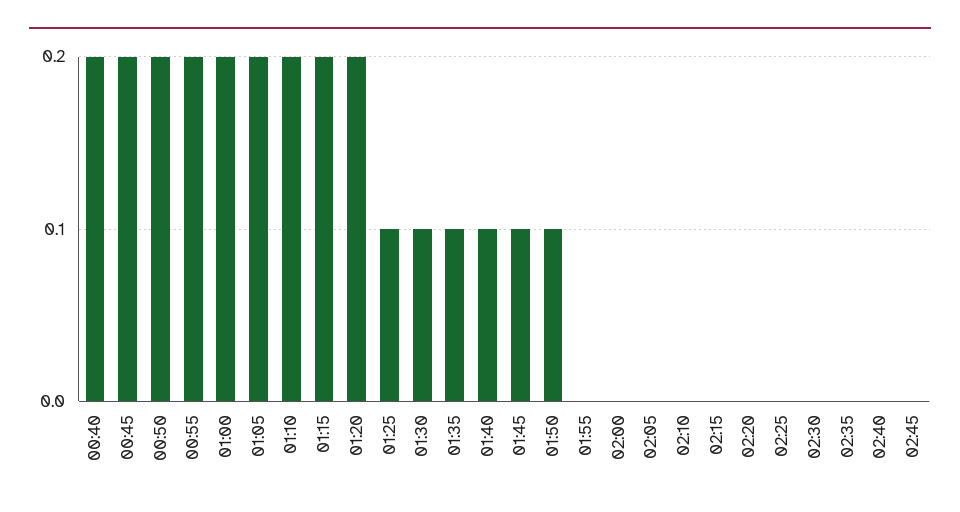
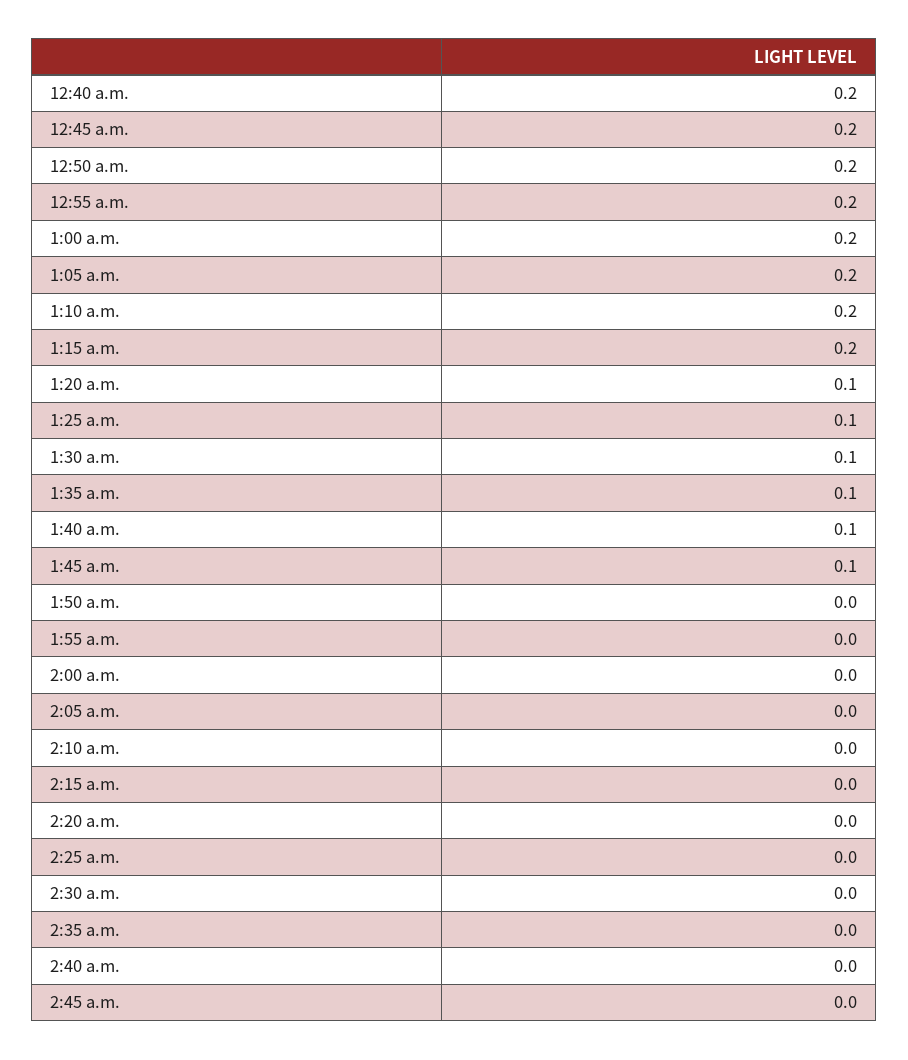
  {
    "00:40": 0.2,
    "00:45": 0.2,
    "00:50": 0.2,
    "00:55": 0.2,
    "01:00": 0.2,
    "01:05": 0.2,
    "01:10": 0.2,
    "01:15": 0.2,
-   "01:20": 0.2,
+   "01:20": 0.1,
    "01:25": 0.1,
    "01:30": 0.1,
    "01:35": 0.1,
    "01:40": 0.1,
    "01:45": 0.1,
-   "01:50": 0.1,
+   "01:50": 0,
    "01:55": 0,
    "02:00": 0,
    "02:05": 0,
    "02:10": 0,
    "02:15": 0,
    "02:20": 0,
    "02:25": 0,
    "02:30": 0,
    "02:35": 0,
    "02:40": 0,
    "02:45": 0
  }

